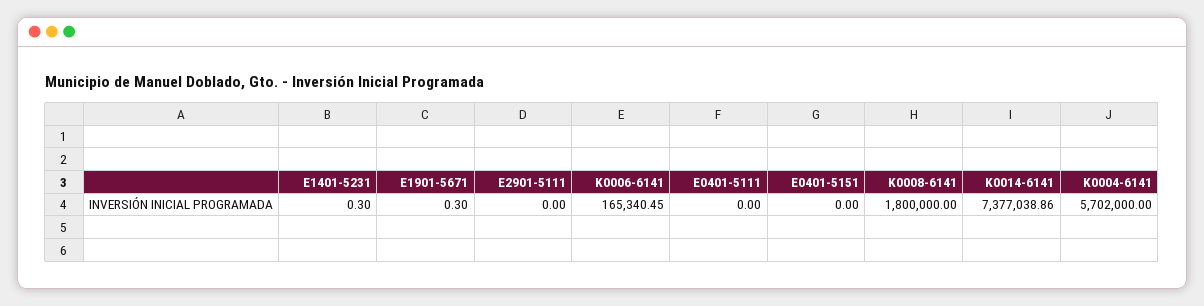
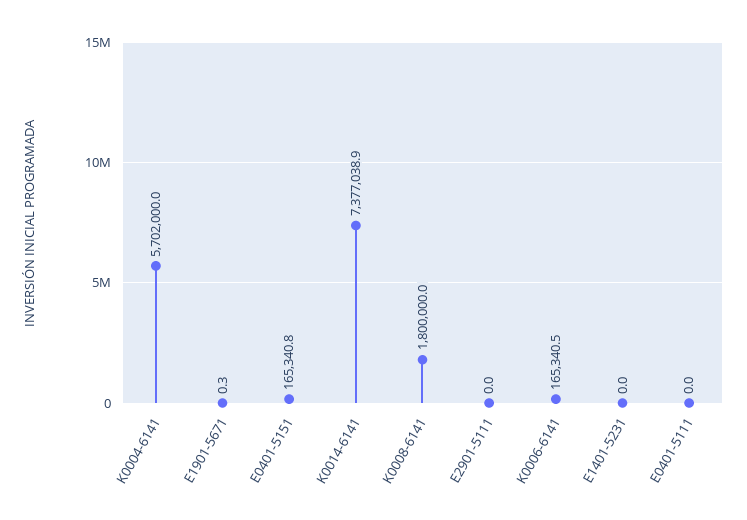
  {
-   "E1401-5231": 0.3,
+   "E1401-5231": 0,
    "E1901-5671": 0.3,
    "E2901-5111": 0,
    "K0006-6141": 165340.45,
    "E0401-5111": 0,
-   "E0401-5151": 0,
+   "E0401-5151": 165340.8,
    "K0008-6141": 1800000,
    "K0014-6141": 7377038.86,
    "K0004-6141": 5702000
  }

